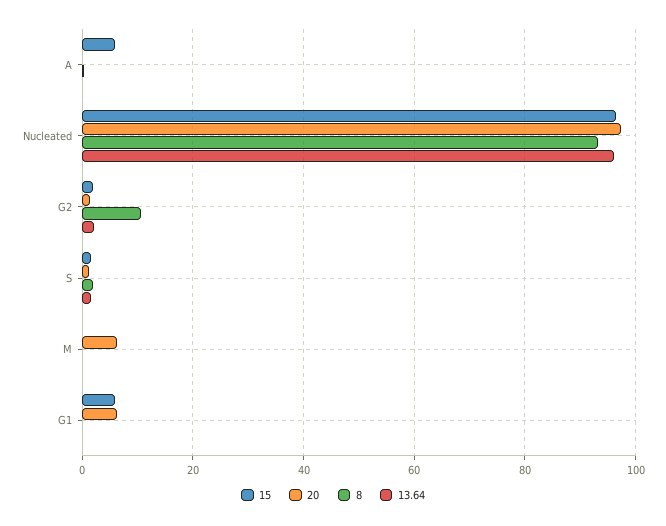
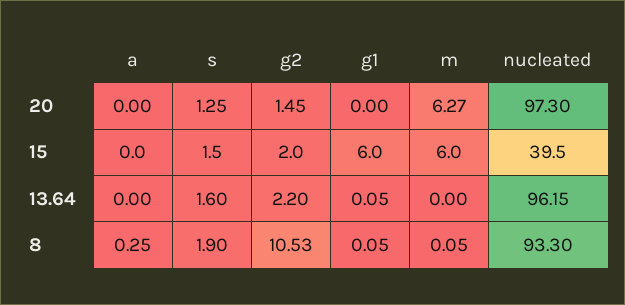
  {
    "15": {
-     "A": 6,
+     "A": 0,
-     "Nucleated": 96,
+     "Nucleated": 39.5,
      "G2": 2,
      "S": 1.5,
-     "M": 0,
+     "M": 6,
      "G1": 6
    },
    "20": {
      "A": 0,
      "Nucleated": 97.3,
      "G2": 1.45,
      "S": 1.25,
      "M": 6.27,
-     "G1": 6
+     "G1": 0
    },
    "8": {
      "A": 0.25,
      "Nucleated": 93.3,
      "G2": 10.53,
      "S": 1.9,
      "M": 0.05,
      "G1": 0.05
    },
    "13.64": {
      "A": 0,
      "Nucleated": 96.15,
      "G2": 2.2,
      "S": 1.6,
      "M": 0,
      "G1": 0.05
    }
  }

